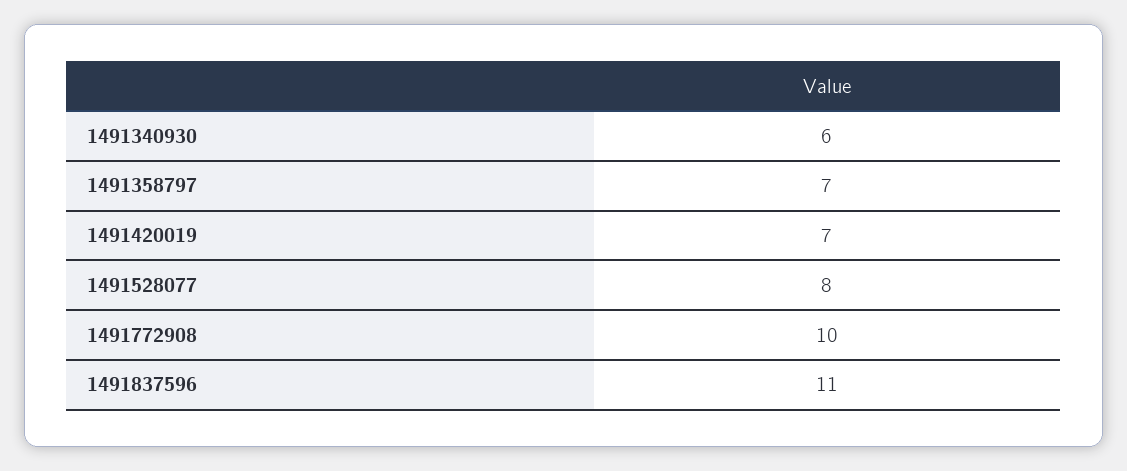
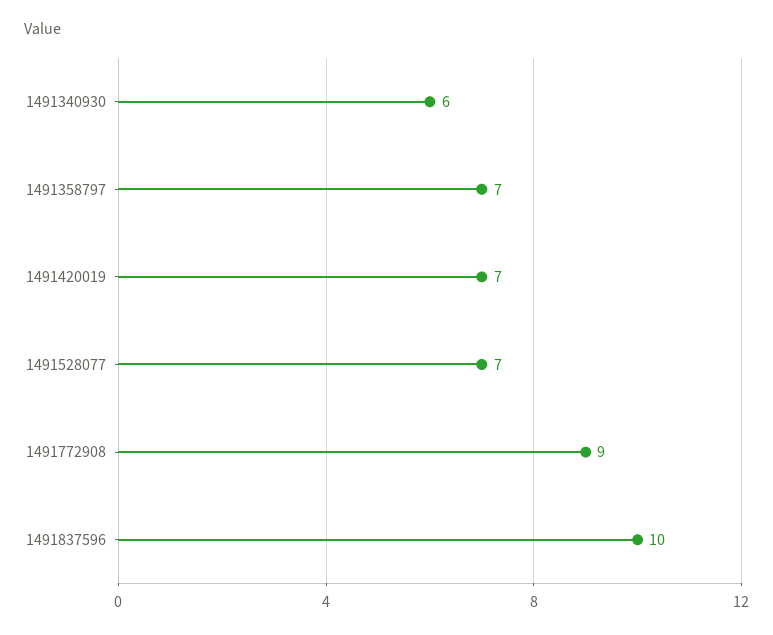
  {
    "1491340930": 6,
    "1491358797": 7,
    "1491420019": 7,
-   "1491528077": 8,
+   "1491528077": 7,
-   "1491772908": 10,
+   "1491772908": 9,
-   "1491837596": 11
+   "1491837596": 10
  }

